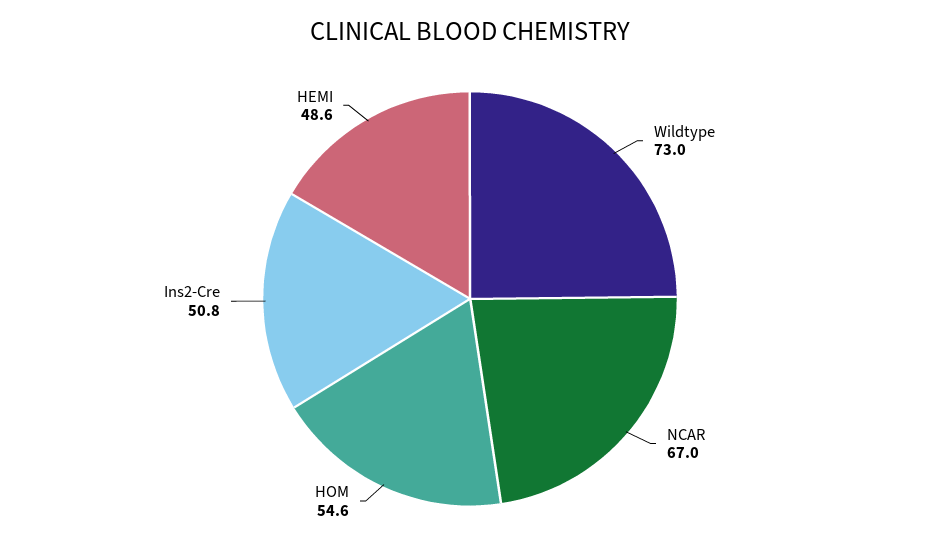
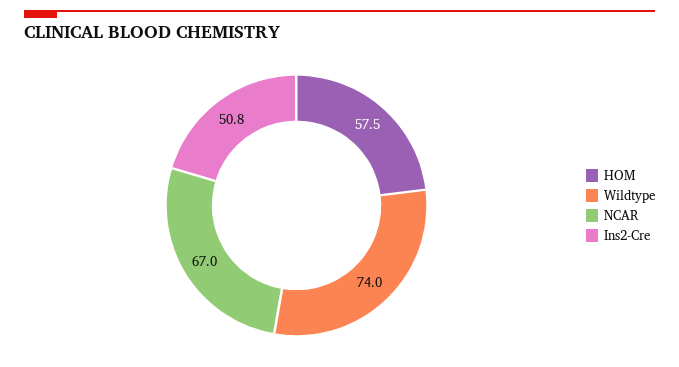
  {
-   "Wildtype": 73,
+   "Wildtype": 74,
    "NCAR": 67,
-   "HOM": 54.6,
+   "HOM": 57.5,
-   "Ins2-Cre": 50.8,
+   "Ins2-Cre": 50.8
-   "HEMI": 48.6
  }

